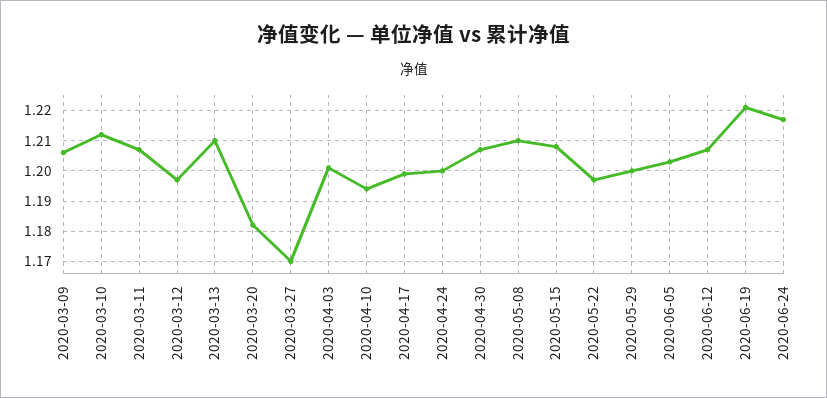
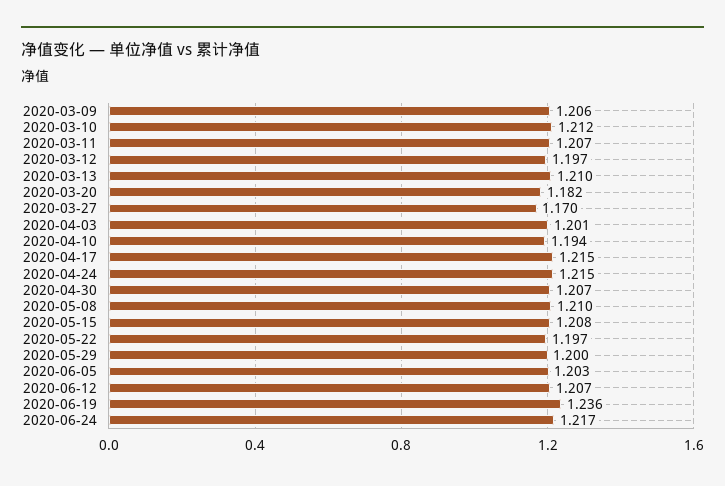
  {
    "2020-03-09": 1.206,
    "2020-03-10": 1.212,
    "2020-03-11": 1.207,
    "2020-03-12": 1.197,
    "2020-03-13": 1.21,
    "2020-03-20": 1.182,
    "2020-03-27": 1.17,
    "2020-04-03": 1.201,
    "2020-04-10": 1.194,
-   "2020-04-17": 1.2,
+   "2020-04-17": 1.215,
-   "2020-04-24": 1.2,
+   "2020-04-24": 1.215,
    "2020-04-30": 1.207,
    "2020-05-08": 1.21,
    "2020-05-15": 1.208,
    "2020-05-22": 1.197,
    "2020-05-29": 1.2,
    "2020-06-05": 1.203,
    "2020-06-12": 1.207,
-   "2020-06-19": 1.22,
+   "2020-06-19": 1.236,
    "2020-06-24": 1.217
  }

